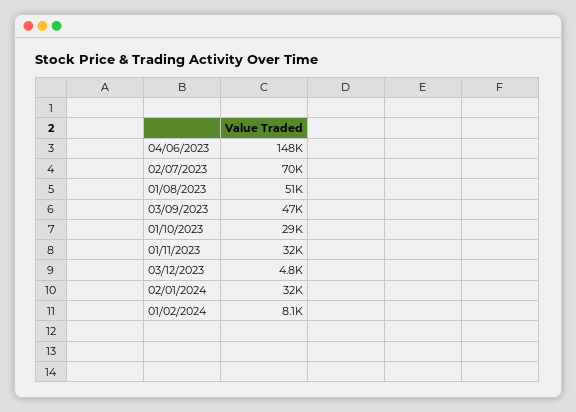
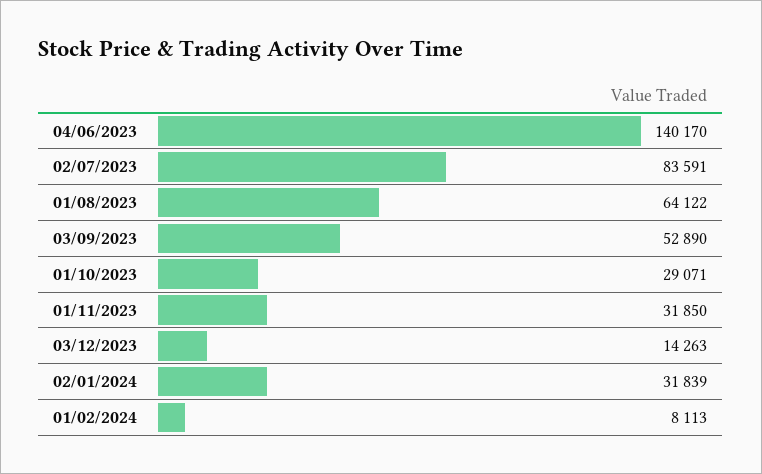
  {
-   "04/06/2023": 148000,
+   "04/06/2023": 140170,
-   "02/07/2023": 70000,
+   "02/07/2023": 83591,
-   "01/08/2023": 51000,
+   "01/08/2023": 64122,
-   "03/09/2023": 47000,
+   "03/09/2023": 52890,
    "01/10/2023": 29071,
    "01/11/2023": 31850,
-   "03/12/2023": 4800,
+   "03/12/2023": 14263,
    "02/01/2024": 31839,
    "01/02/2024": 8113
  }

